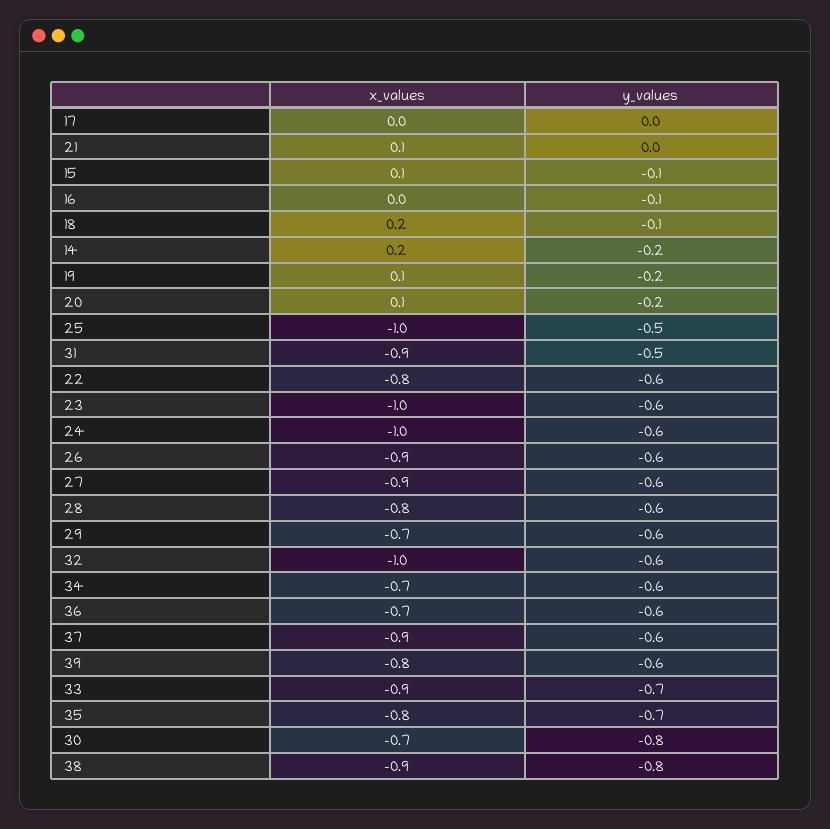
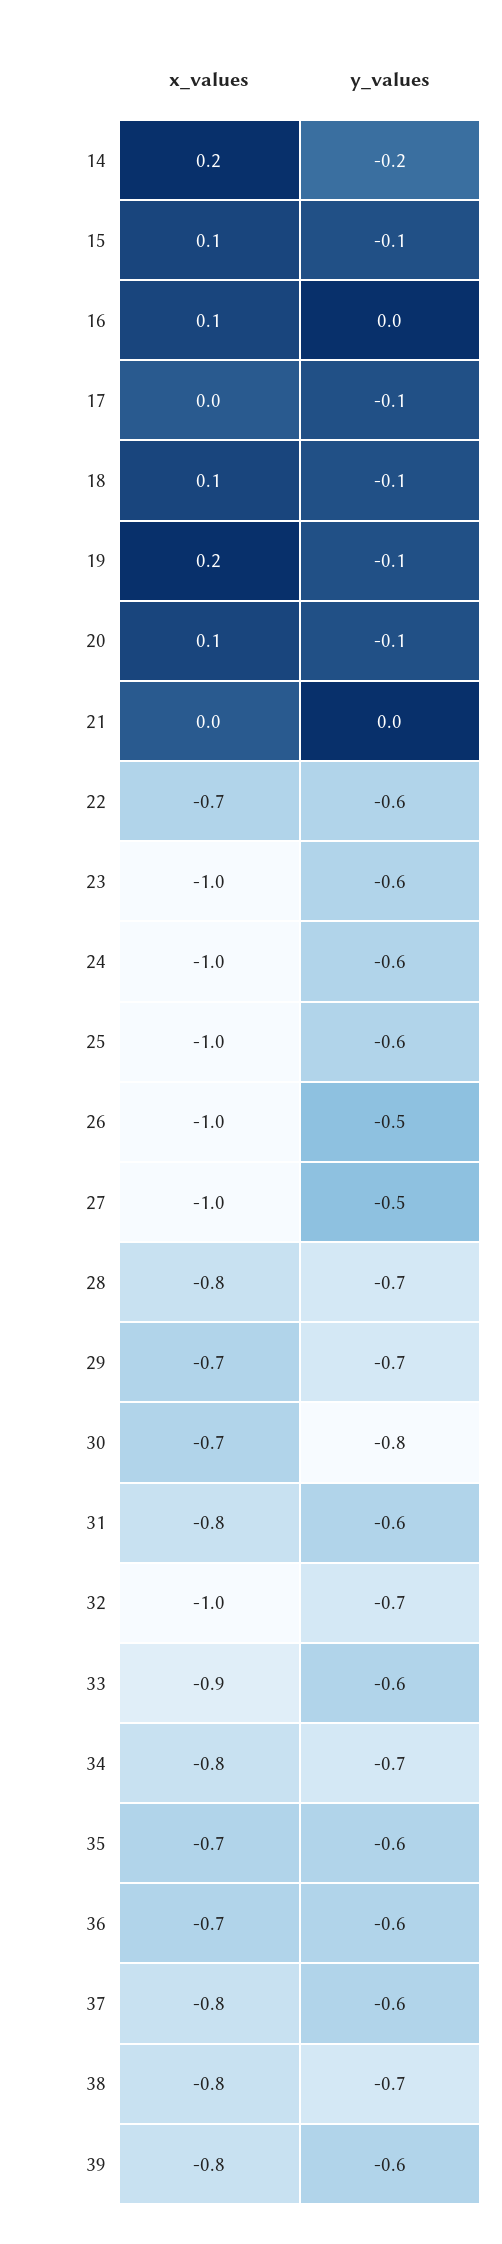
  {
    "x_values": {
      "17": 0,
-     "21": 0.1,
+     "21": 0,
      "15": 0.1,
-     "16": 0,
+     "16": 0.1,
-     "18": 0.2,
+     "18": 0.1,
      "14": 0.2,
-     "19": 0.1,
+     "19": 0.2,
      "20": 0.1,
      "25": -1,
-     "31": -0.9,
+     "31": -0.8,
-     "22": -0.8,
+     "22": -0.7,
      "23": -1,
      "24": -1,
-     "26": -0.9,
+     "26": -1,
-     "27": -0.9,
+     "27": -1,
      "28": -0.8,
      "29": -0.7,
      "32": -1,
-     "34": -0.7,
+     "34": -0.8,
      "36": -0.7,
-     "37": -0.9,
+     "37": -0.8,
      "39": -0.8,
      "33": -0.9,
-     "35": -0.8,
+     "35": -0.7,
      "30": -0.7,
-     "38": -0.9
+     "38": -0.8
    },
    "y_values": {
-     "17": 0,
+     "17": -0.1,
      "21": 0,
      "15": -0.1,
-     "16": -0.1,
+     "16": 0,
      "18": -0.1,
      "14": -0.2,
-     "19": -0.2,
+     "19": -0.1,
-     "20": -0.2,
+     "20": -0.1,
-     "25": -0.5,
+     "25": -0.6,
-     "31": -0.5,
+     "31": -0.6,
      "22": -0.6,
      "23": -0.6,
      "24": -0.6,
-     "26": -0.6,
+     "26": -0.5,
-     "27": -0.6,
+     "27": -0.5,
-     "28": -0.6,
+     "28": -0.7,
-     "29": -0.6,
+     "29": -0.7,
-     "32": -0.6,
+     "32": -0.7,
-     "34": -0.6,
+     "34": -0.7,
      "36": -0.6,
      "37": -0.6,
      "39": -0.6,
-     "33": -0.7,
+     "33": -0.6,
-     "35": -0.7,
+     "35": -0.6,
      "30": -0.8,
-     "38": -0.8
+     "38": -0.7
    }
  }

